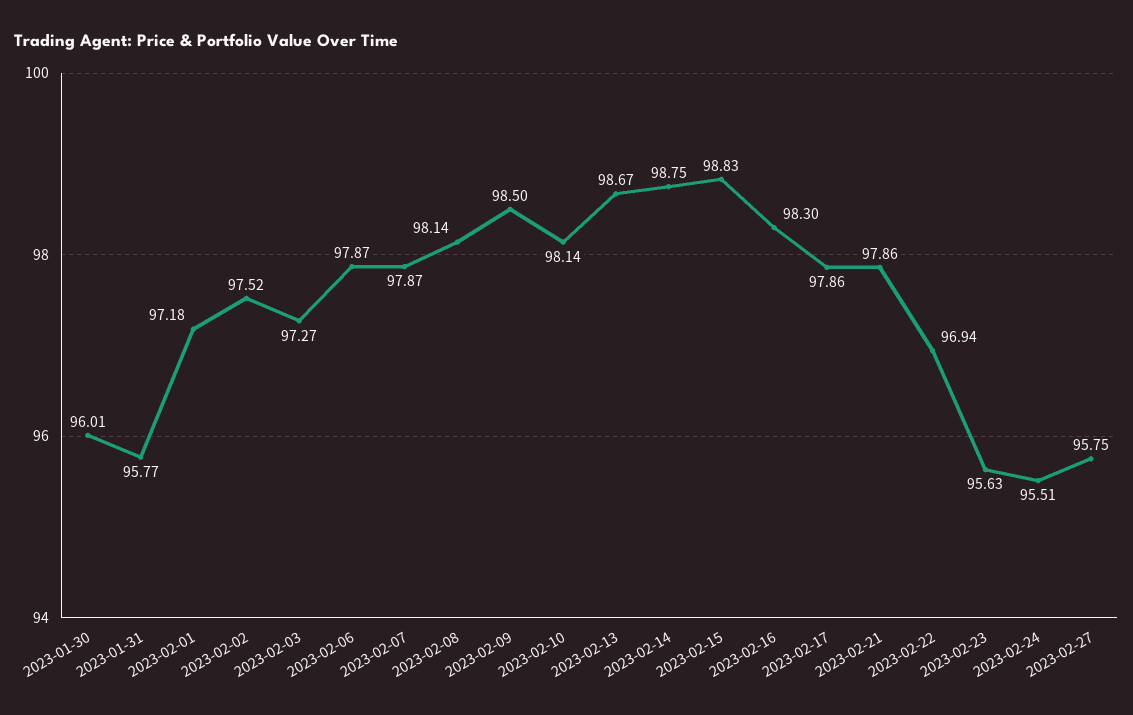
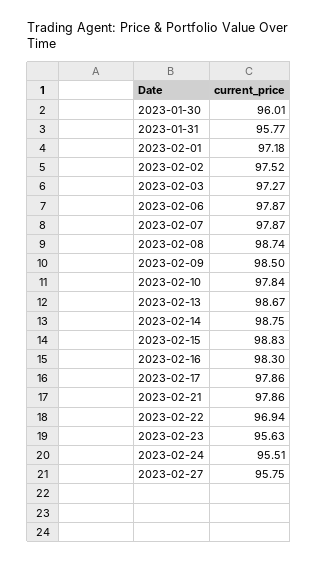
  {
    "2023-01-30": 96.01,
    "2023-01-31": 95.77,
    "2023-02-01": 97.18,
    "2023-02-02": 97.52,
    "2023-02-03": 97.27,
    "2023-02-06": 97.87,
    "2023-02-07": 97.87,
-   "2023-02-08": 98.14,
+   "2023-02-08": 98.74,
    "2023-02-09": 98.5,
-   "2023-02-10": 98.14,
+   "2023-02-10": 97.84,
    "2023-02-13": 98.67,
    "2023-02-14": 98.75,
    "2023-02-15": 98.83,
    "2023-02-16": 98.3,
    "2023-02-17": 97.86,
    "2023-02-21": 97.86,
    "2023-02-22": 96.94,
    "2023-02-23": 95.63,
    "2023-02-24": 95.51,
    "2023-02-27": 95.75
  }

